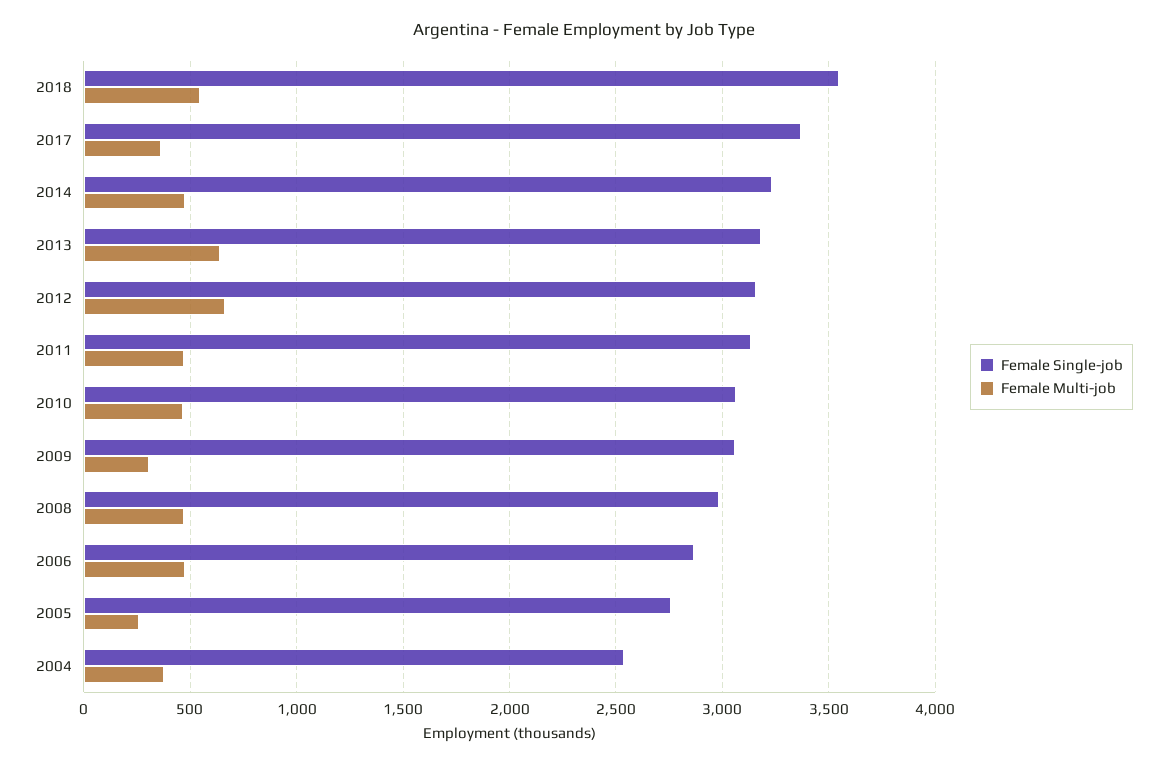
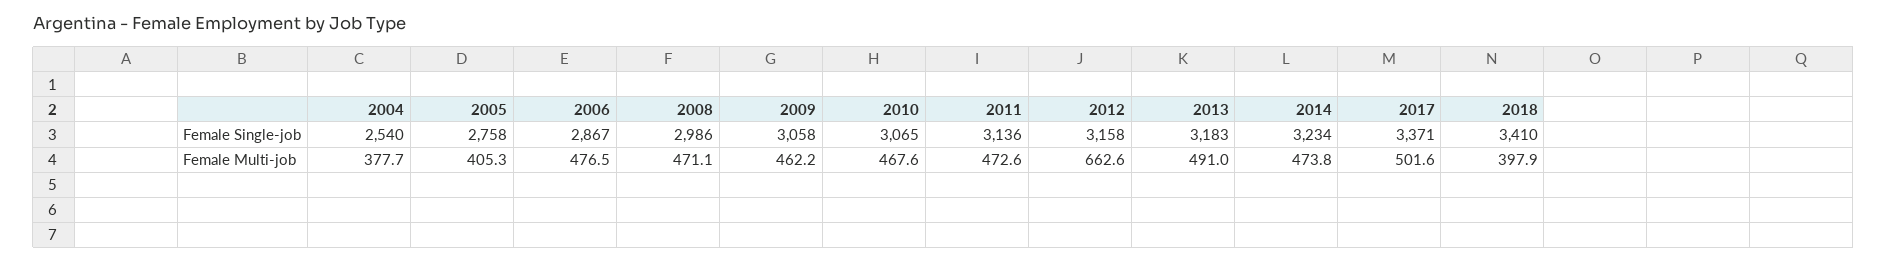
  {
    "Female Single-job": {
-     "2018": 3550,
+     "2018": 3410,
      "2017": 3371,
      "2014": 3234,
      "2013": 3183,
      "2012": 3158,
      "2011": 3136,
      "2010": 3065,
      "2009": 3058,
      "2008": 2986,
      "2006": 2867,
      "2005": 2758,
      "2004": 2540
    },
    "Female Multi-job": {
-     "2018": 550,
+     "2018": 397.9,
-     "2017": 350,
+     "2017": 501.6,
      "2014": 473.8,
-     "2013": 650,
+     "2013": 491,
      "2012": 662.6,
      "2011": 472.6,
      "2010": 467.6,
-     "2009": 300,
+     "2009": 462.2,
      "2008": 471.1,
      "2006": 476.5,
-     "2005": 250,
+     "2005": 405.3,
      "2004": 377.7
    }
  }

